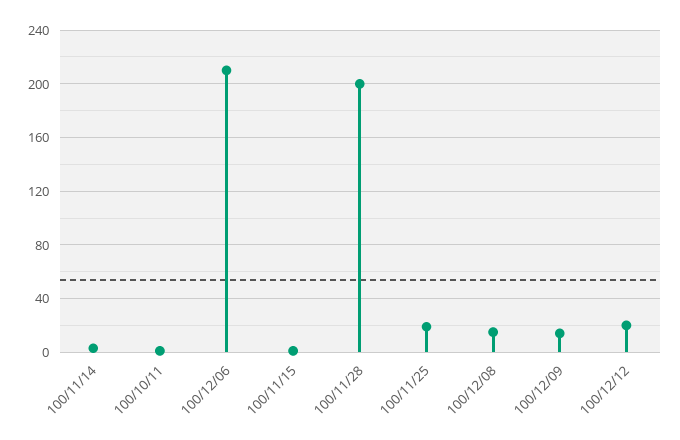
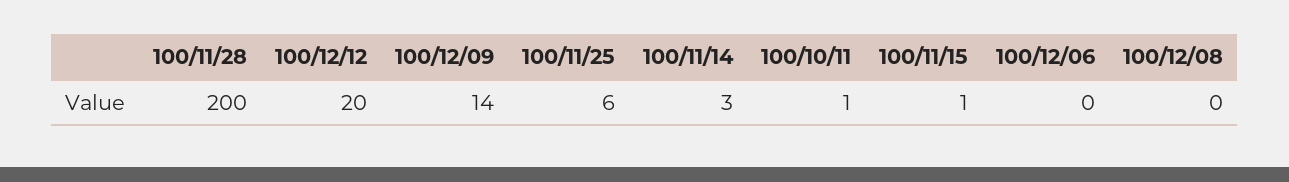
  {
    "100/11/14": 3,
    "100/10/11": 1,
-   "100/12/06": 210,
+   "100/12/06": 0,
    "100/11/15": 1,
    "100/11/28": 200,
-   "100/11/25": 20,
+   "100/11/25": 6,
-   "100/12/08": 15,
+   "100/12/08": 0,
    "100/12/09": 14,
    "100/12/12": 20
  }

